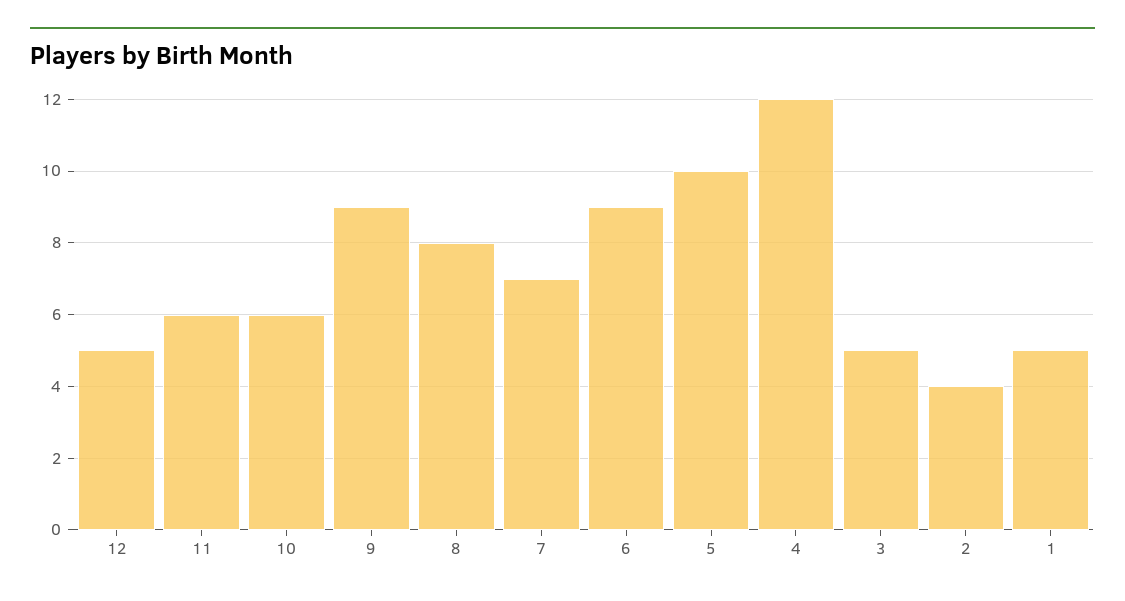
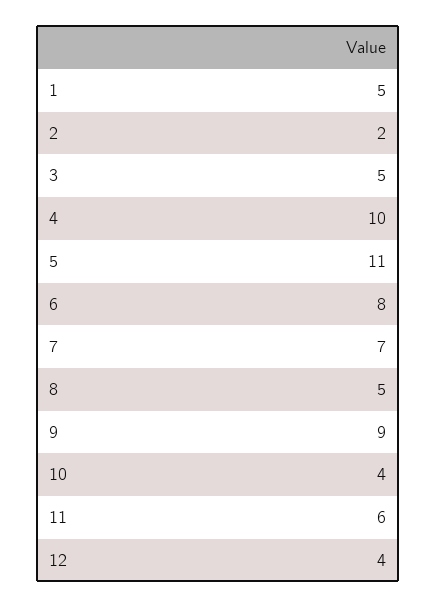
  {
-   "12": 5,
+   "12": 4,
    "11": 6,
-   "10": 6,
+   "10": 4,
    "9": 9,
-   "8": 8,
+   "8": 5,
    "7": 7,
-   "6": 9,
+   "6": 8,
-   "5": 10,
+   "5": 11,
-   "4": 12,
+   "4": 10,
    "3": 5,
-   "2": 4,
+   "2": 2,
    "1": 5
  }

